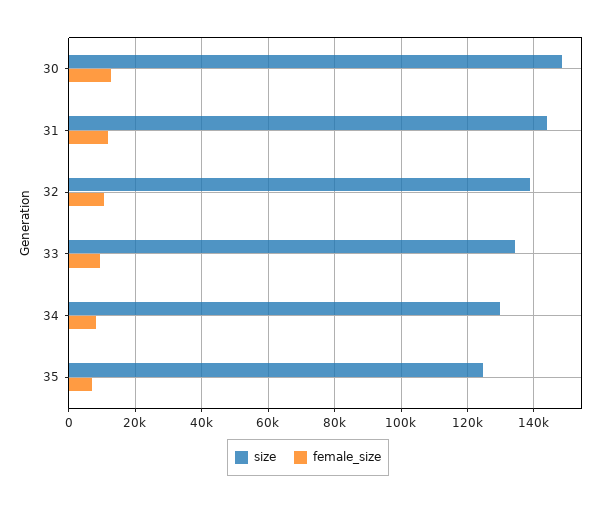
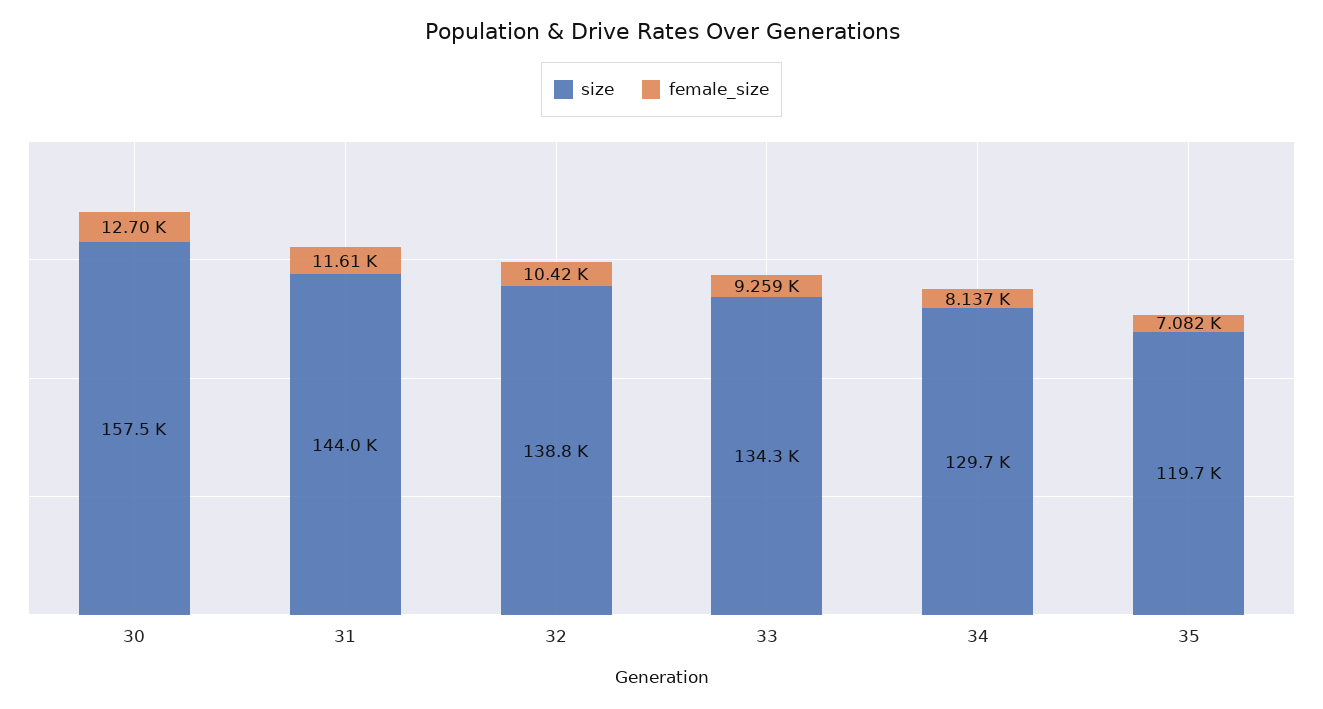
  {
    "size": {
-     "30": 148000,
+     "30": 157500,
      "31": 144000,
      "32": 138800,
      "33": 134300,
      "34": 129700,
-     "35": 124000
+     "35": 119700
    },
    "female_size": {
      "30": 12700,
      "31": 11610,
      "32": 10420,
      "33": 9259,
      "34": 8137,
      "35": 7082
    }
  }

